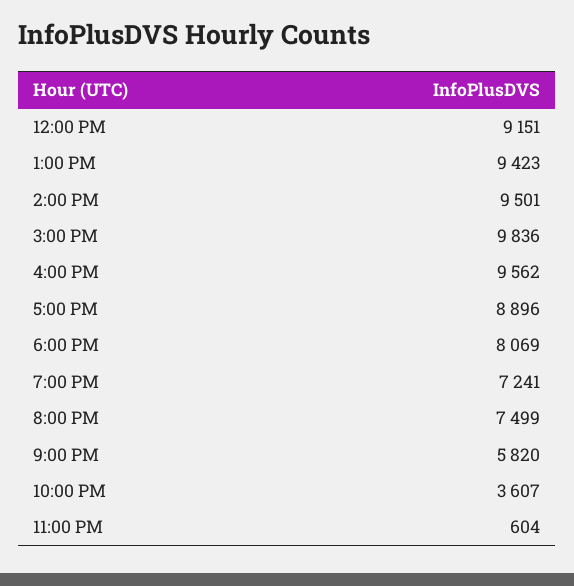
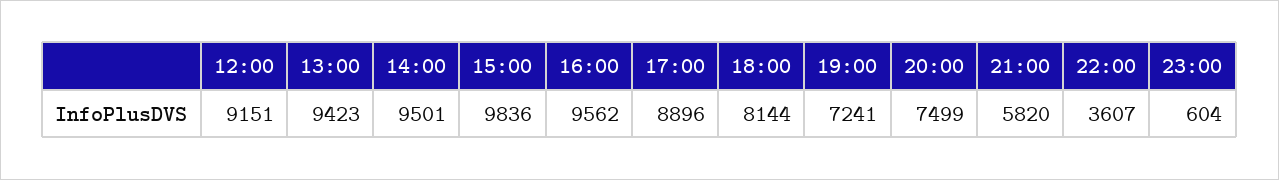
  {
    "12:00 PM": 9151,
    "1:00 PM": 9423,
    "2:00 PM": 9501,
    "3:00 PM": 9836,
    "4:00 PM": 9562,
    "5:00 PM": 8896,
-   "6:00 PM": 8069,
+   "6:00 PM": 8144,
    "7:00 PM": 7241,
    "8:00 PM": 7499,
    "9:00 PM": 5820,
    "10:00 PM": 3607,
    "11:00 PM": 604
  }

